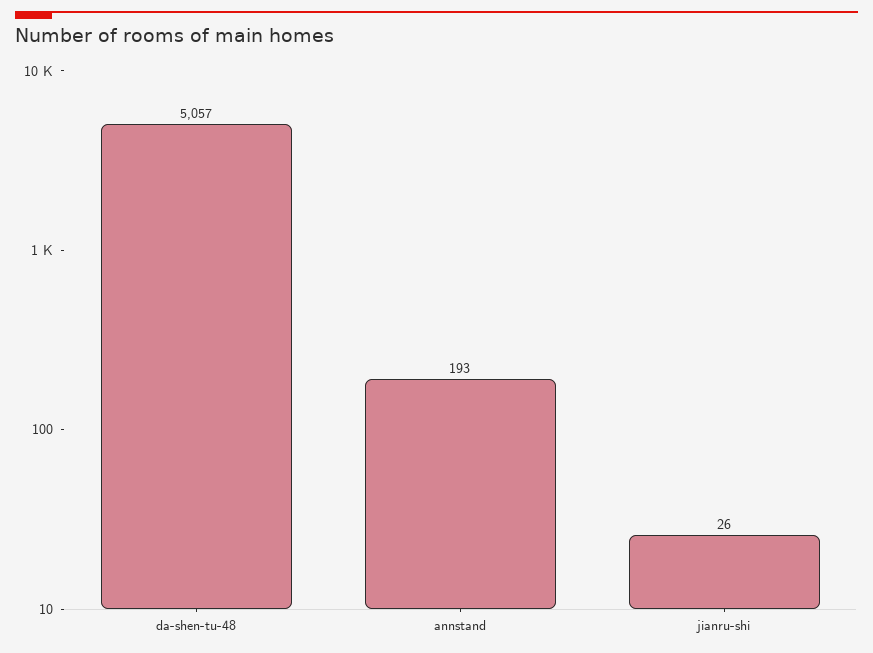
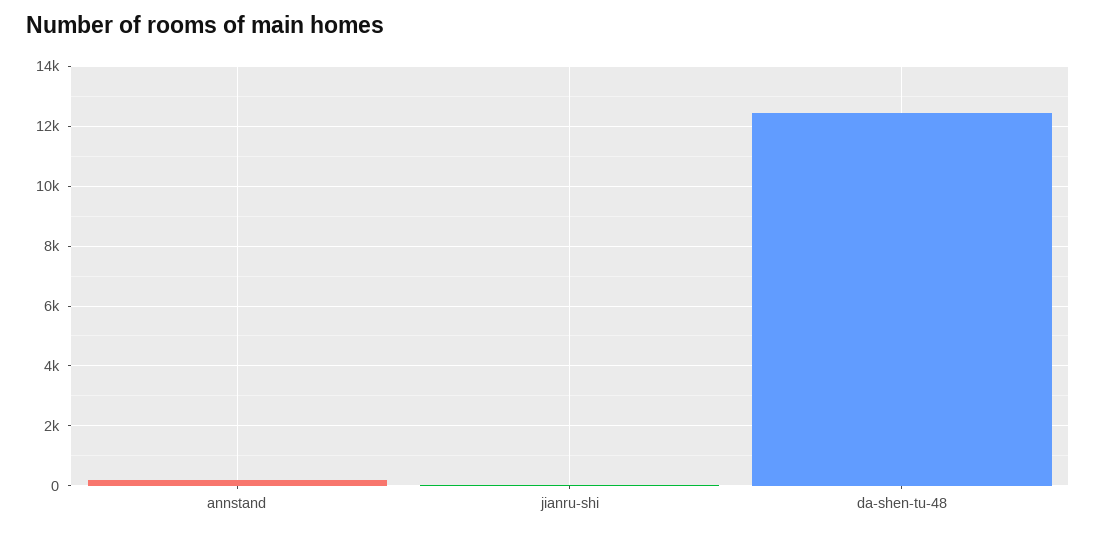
  {
-   "da-shen-tu-48": 5057,
+   "da-shen-tu-48": 12500,
    "annstand": 193,
    "jianru-shi": 26
  }

